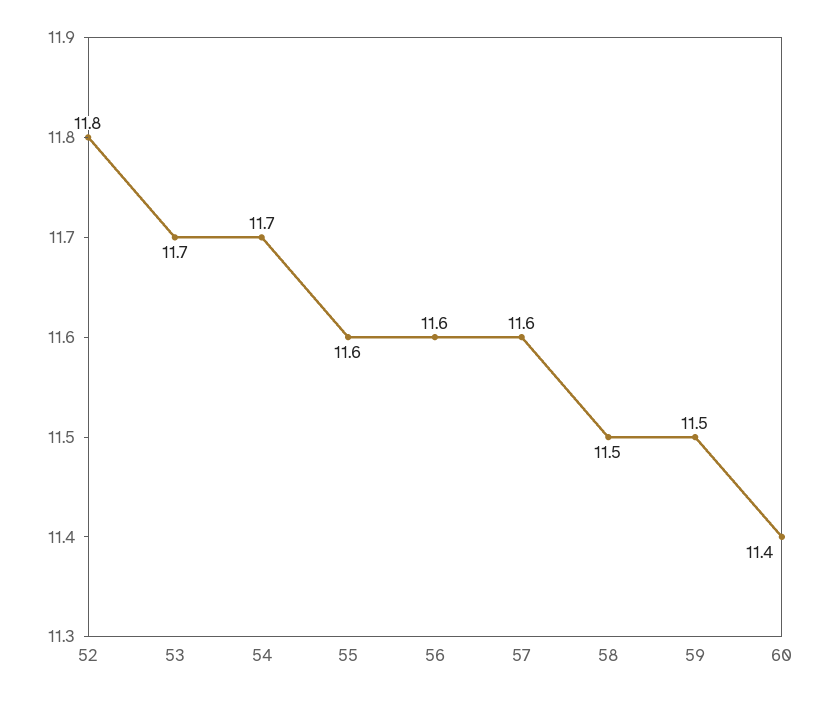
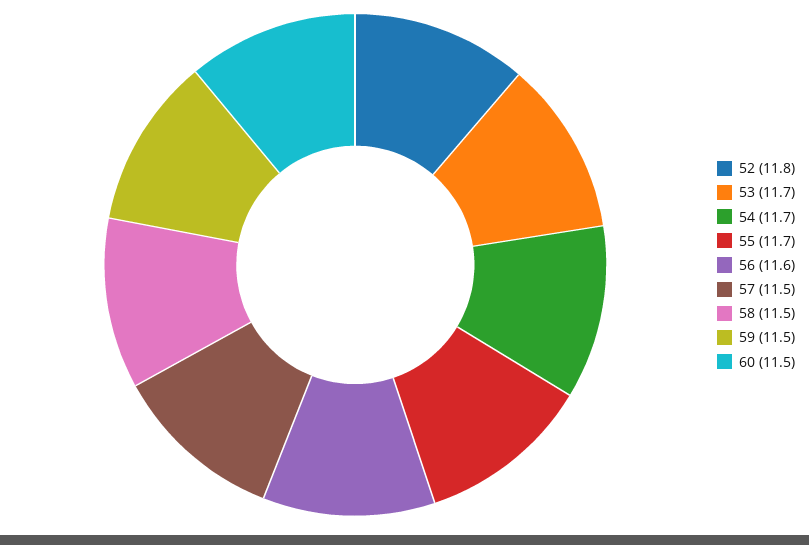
  {
    "52": 11.8,
    "53": 11.7,
    "54": 11.7,
-   "55": 11.6,
+   "55": 11.7,
    "56": 11.6,
-   "57": 11.6,
+   "57": 11.5,
    "58": 11.5,
    "59": 11.5,
-   "60": 11.4
+   "60": 11.5
  }

